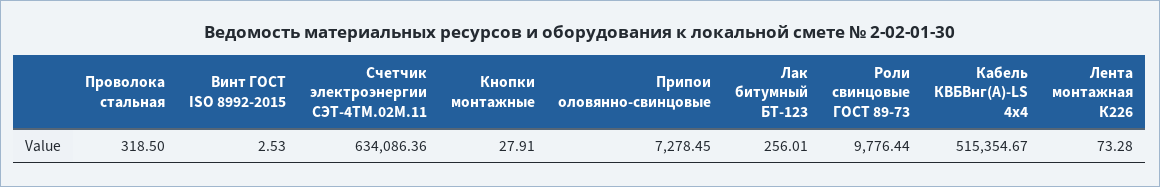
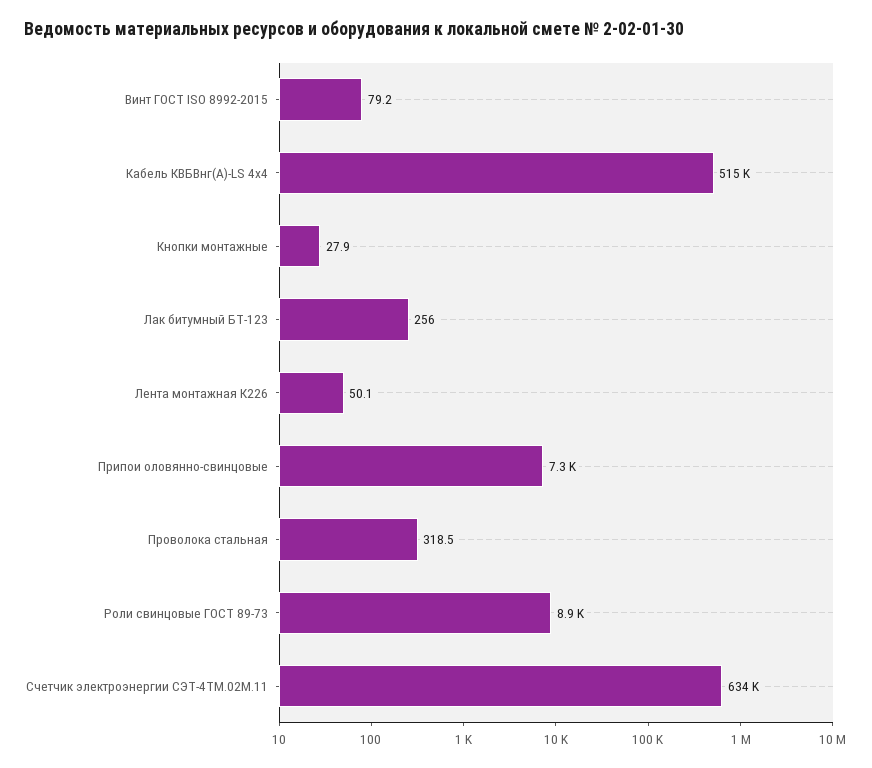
  {
    "Проволока стальная": 318.5,
-   "Винт ГОСТ ISO 8992-2015": 2.53,
+   "Винт ГОСТ ISO 8992-2015": 79.2,
    "Счетчик электроэнергии СЭТ-4ТМ.02М.11": 634086.36,
    "Кнопки монтажные": 27.91,
    "Припои оловянно-свинцовые": 7278.45,
    "Лак битумный БТ-123": 256.01,
-   "Роли свинцовые ГОСТ 89-73": 9776.44,
+   "Роли свинцовые ГОСТ 89-73": 8900,
    "Кабель КВБВнг(А)-LS 4х4": 515354.67,
-   "Лента монтажная К226": 73.28
+   "Лента монтажная К226": 50.1
  }

